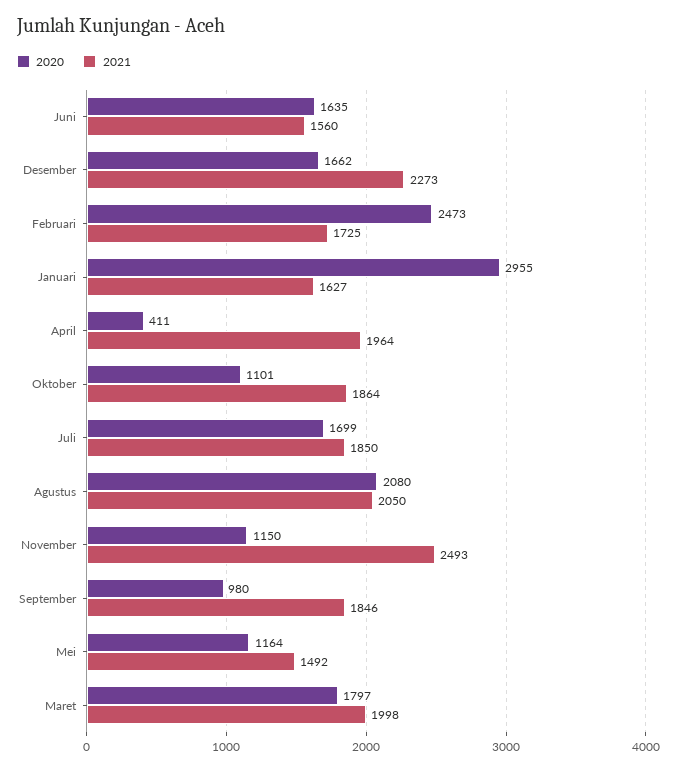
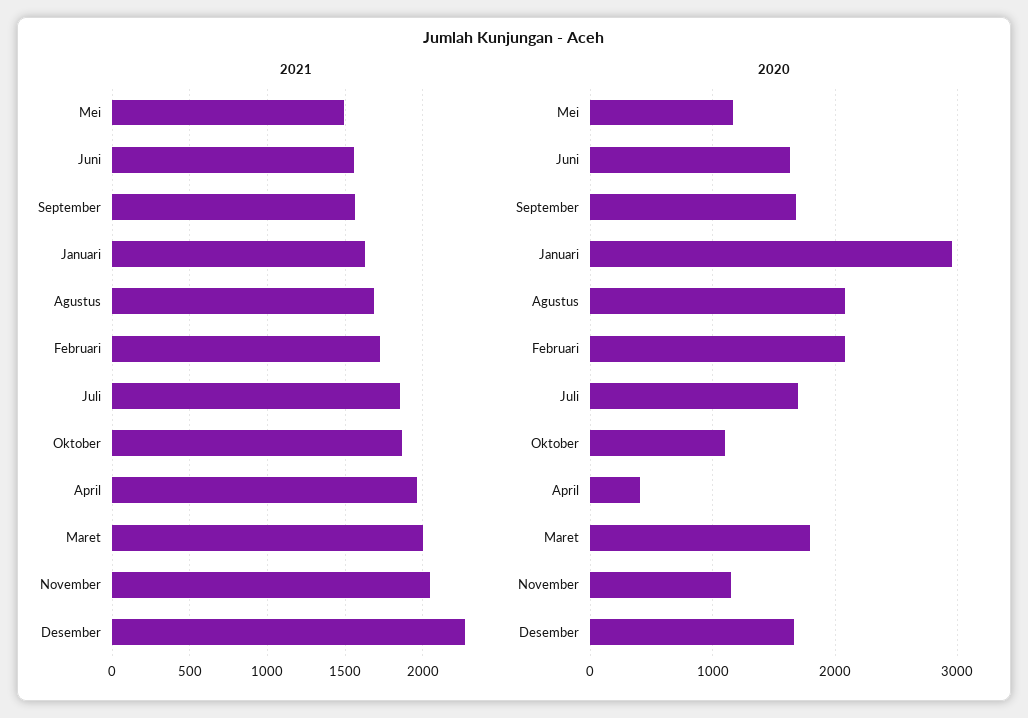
  {
    "2020": {
      "Juni": 1635,
      "Desember": 1662,
-     "Februari": 2473,
+     "Februari": 2100,
      "Januari": 2955,
      "April": 411,
      "Oktober": 1101,
      "Juli": 1699,
      "Agustus": 2080,
      "November": 1150,
-     "September": 980,
+     "September": 1700,
      "Mei": 1164,
      "Maret": 1797
    },
    "2021": {
      "Juni": 1560,
      "Desember": 2273,
      "Februari": 1725,
      "Januari": 1627,
      "April": 1964,
      "Oktober": 1864,
      "Juli": 1850,
-     "Agustus": 2050,
+     "Agustus": 1700,
-     "November": 2493,
+     "November": 2050,
-     "September": 1846,
+     "September": 1550,
      "Mei": 1492,
      "Maret": 1998
    }
  }

